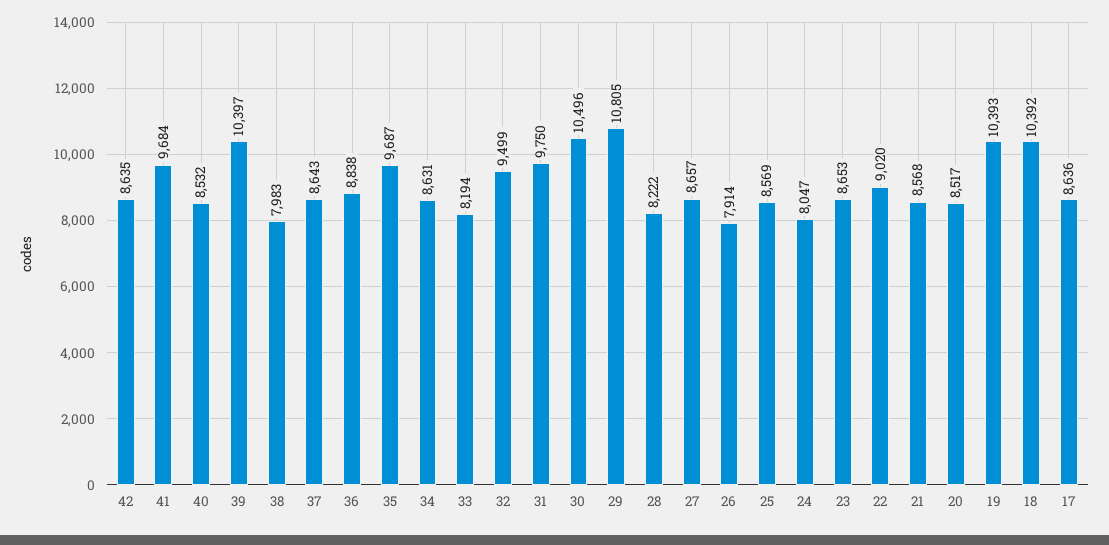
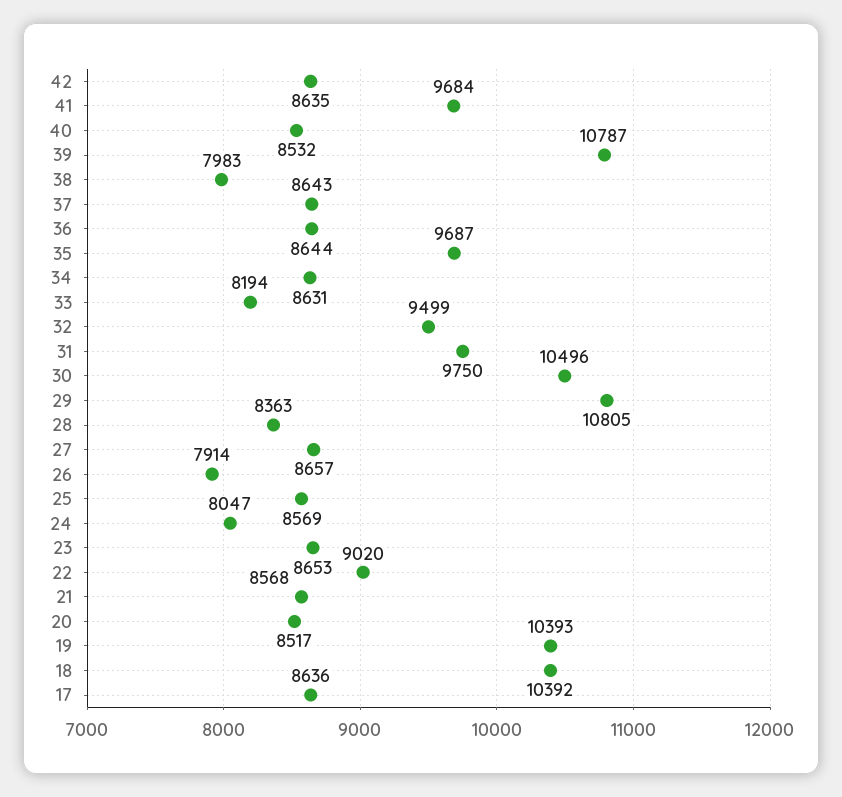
  {
    "42": 8635,
    "41": 9684,
    "40": 8532,
-   "39": 10397,
+   "39": 10787,
    "38": 7983,
    "37": 8643,
-   "36": 8838,
+   "36": 8644,
    "35": 9687,
    "34": 8631,
    "33": 8194,
    "32": 9499,
    "31": 9750,
    "30": 10496,
    "29": 10805,
-   "28": 8222,
+   "28": 8363,
    "27": 8657,
    "26": 7914,
    "25": 8569,
    "24": 8047,
    "23": 8653,
    "22": 9020,
    "21": 8568,
    "20": 8517,
    "19": 10393,
    "18": 10392,
    "17": 8636
  }

